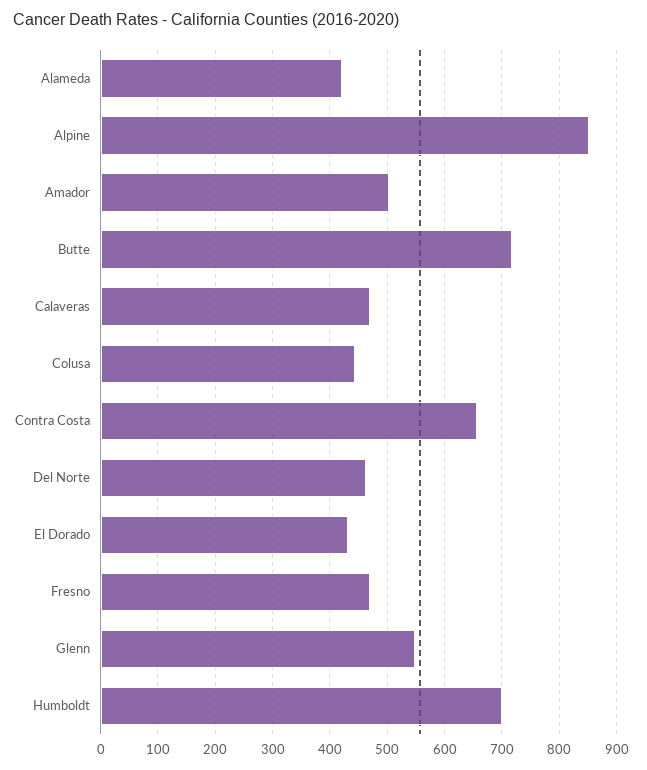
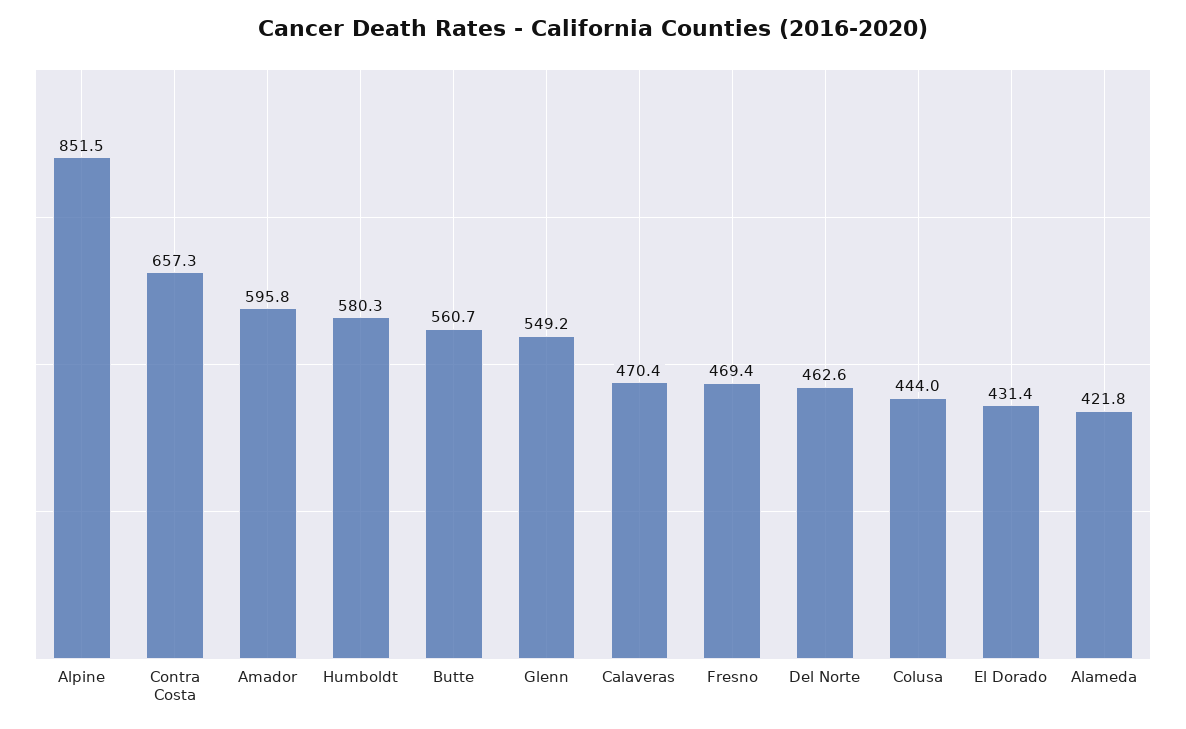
  {
    "Alameda": 421.8,
    "Alpine": 851.5,
-   "Amador": 500,
+   "Amador": 595.8,
-   "Butte": 720,
+   "Butte": 560.7,
    "Calaveras": 470.4,
    "Colusa": 444,
    "Contra Costa": 657.3,
    "Del Norte": 462.6,
    "El Dorado": 431.4,
    "Fresno": 469.4,
    "Glenn": 549.2,
-   "Humboldt": 700
+   "Humboldt": 580.3
  }

